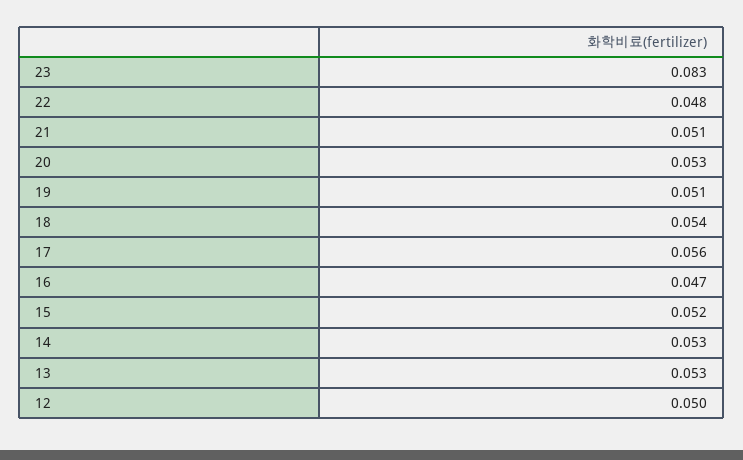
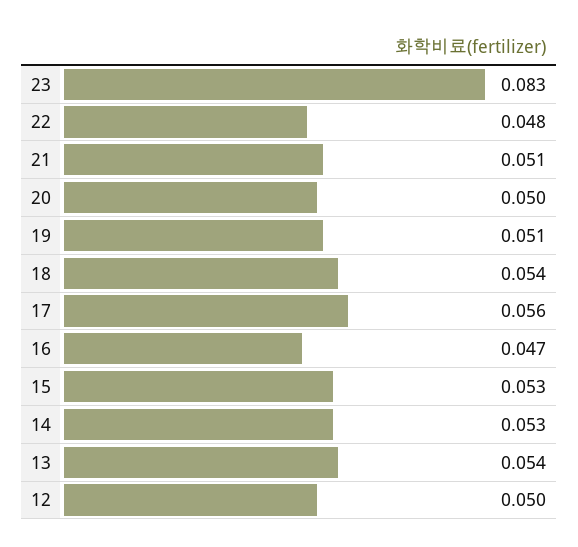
  {
    "23": 0.083,
    "22": 0.048,
    "21": 0.051,
-   "20": 0.053,
+   "20": 0.05,
    "19": 0.051,
    "18": 0.054,
    "17": 0.056,
    "16": 0.047,
-   "15": 0.052,
+   "15": 0.053,
    "14": 0.053,
-   "13": 0.053,
+   "13": 0.054,
    "12": 0.05
  }

